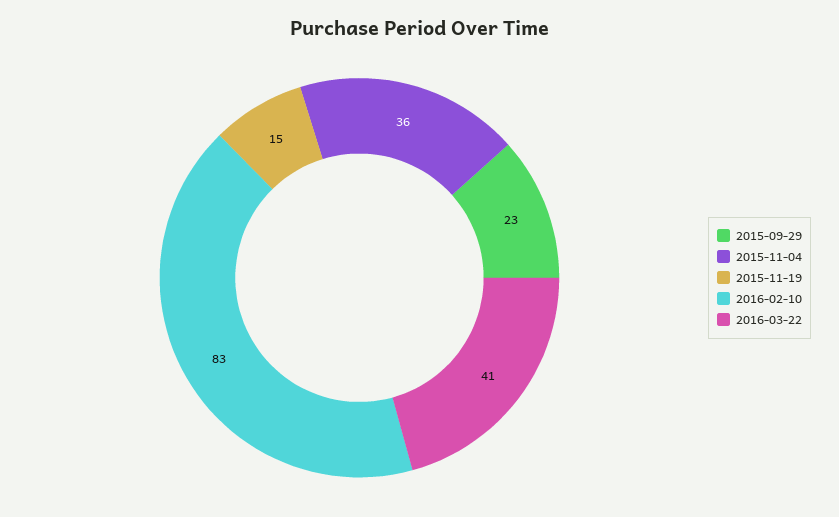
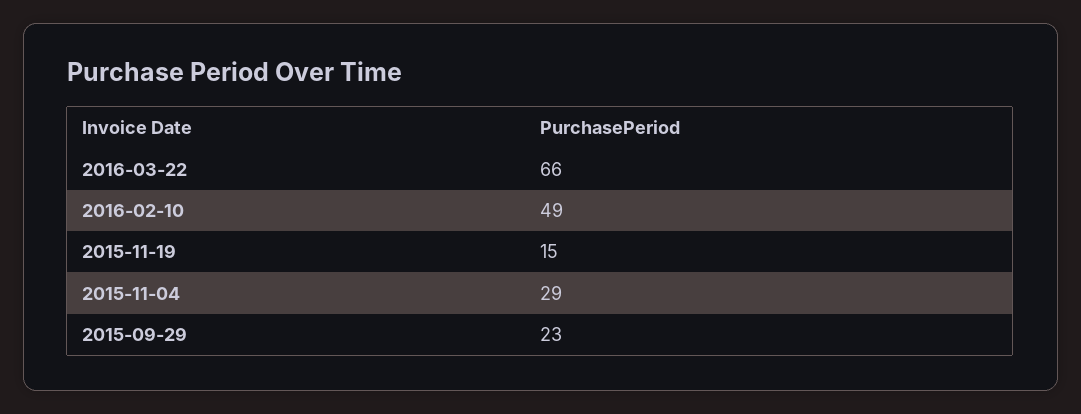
  {
    "2015-09-29": 23,
-   "2015-11-04": 36,
+   "2015-11-04": 29,
    "2015-11-19": 15,
-   "2016-02-10": 83,
+   "2016-02-10": 49,
-   "2016-03-22": 41
+   "2016-03-22": 66
  }

